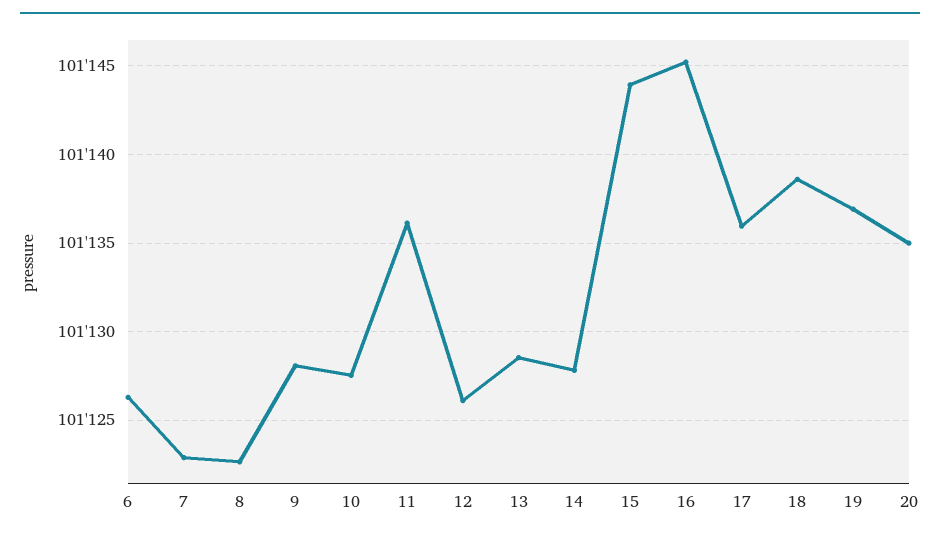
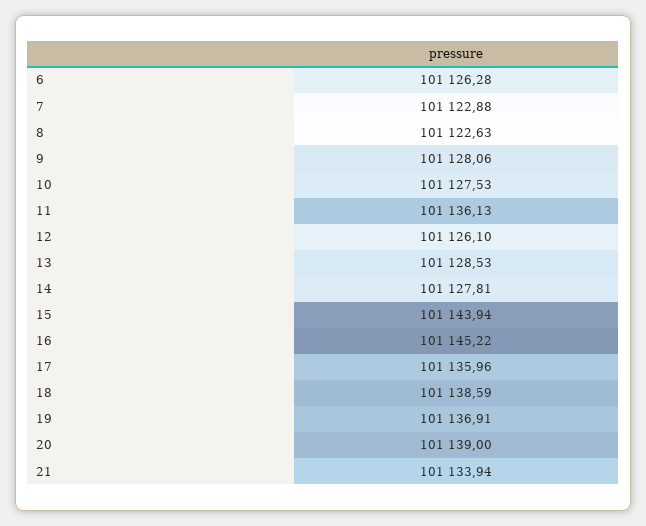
  {
    "6": 101126.28,
    "7": 101122.88,
    "8": 101122.63,
    "9": 101128.06,
    "10": 101127.53,
    "11": 101136.13,
    "12": 101126.1,
    "13": 101128.53,
    "14": 101127.81,
    "15": 101143.94,
    "16": 101145.22,
    "17": 101135.96,
    "18": 101138.59,
    "19": 101136.91,
-   "20": 101135
+   "20": 101139,
+   "21": 101133.94
  }

